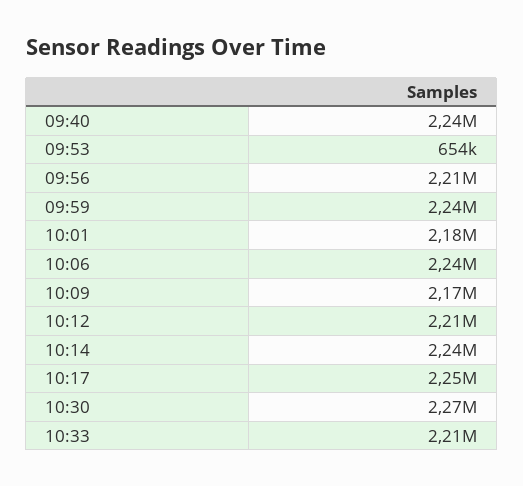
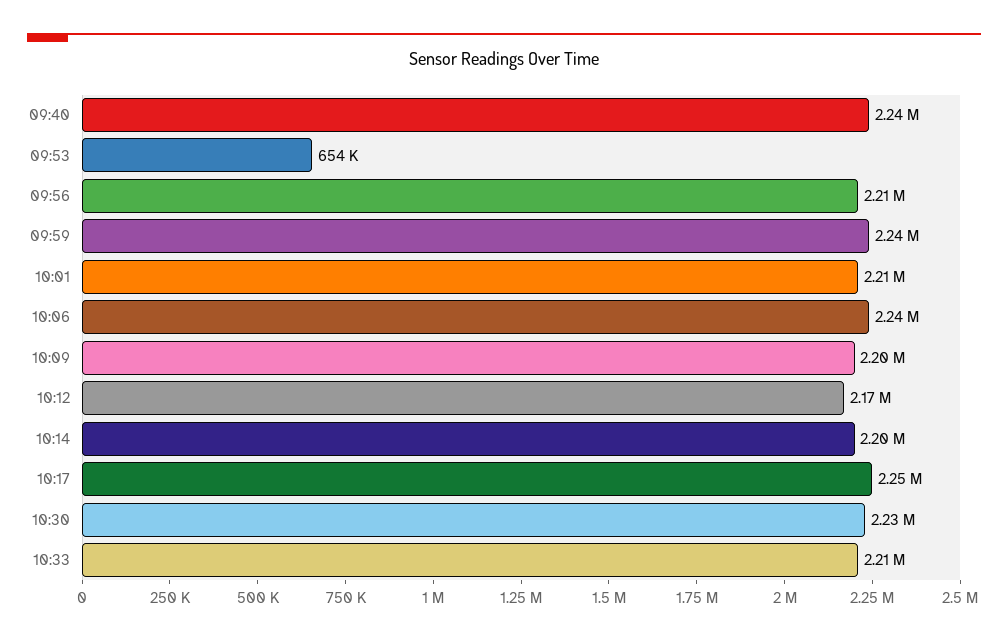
  {
    "09:40": 2240000,
    "09:53": 654000,
    "09:56": 2210000,
    "09:59": 2240000,
-   "10:01": 2180000,
+   "10:01": 2210000,
    "10:06": 2240000,
-   "10:09": 2170000,
+   "10:09": 2200000,
-   "10:12": 2210000,
+   "10:12": 2170000,
-   "10:14": 2240000,
+   "10:14": 2200000,
    "10:17": 2250000,
-   "10:30": 2270000,
+   "10:30": 2230000,
    "10:33": 2210000
  }

